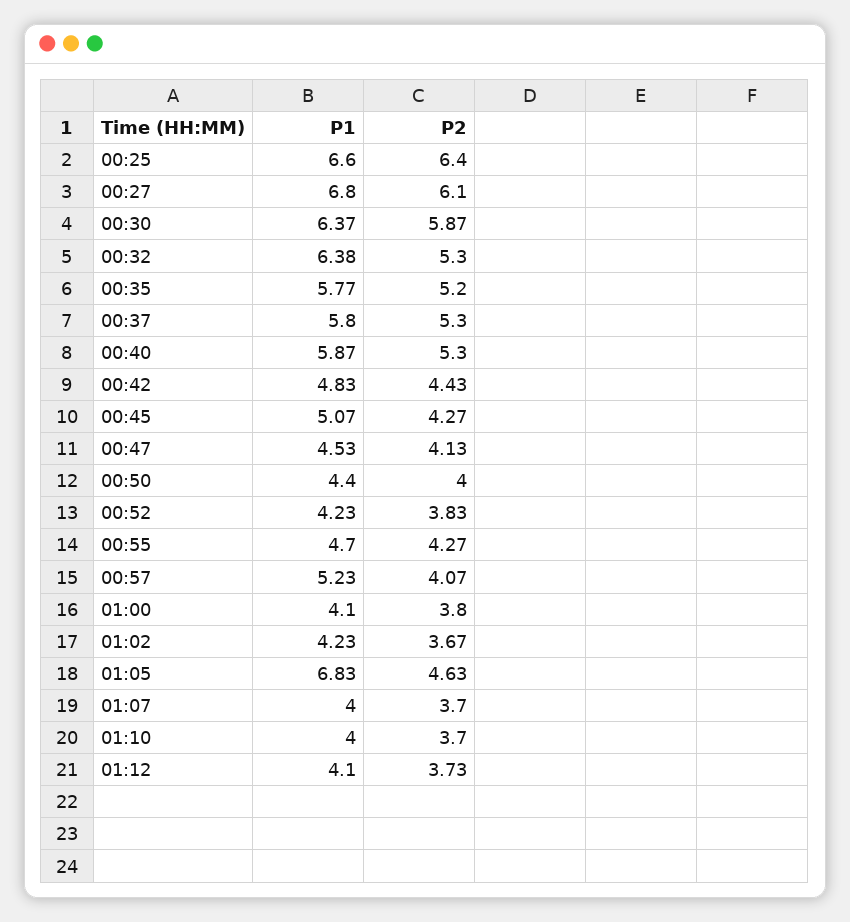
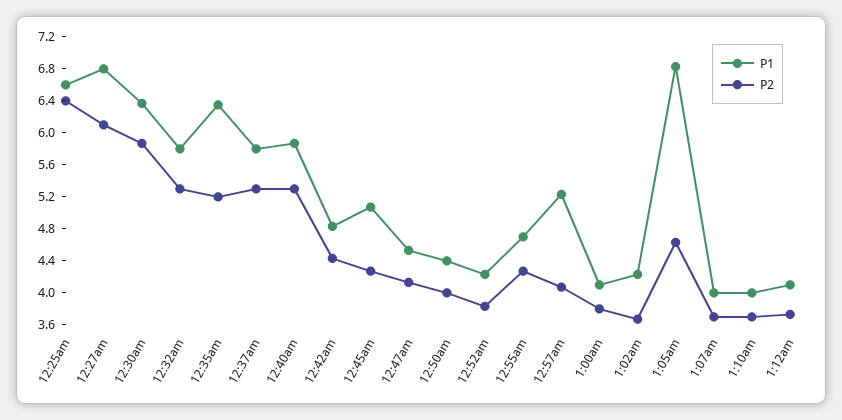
  {
    "P1": {
      "00:25": 6.6,
      "00:27": 6.8,
      "00:30": 6.37,
-     "00:32": 6.38,
+     "00:32": 5.8,
-     "00:35": 5.77,
+     "00:35": 6.4,
      "00:37": 5.8,
      "00:40": 5.87,
      "00:42": 4.83,
      "00:45": 5.07,
      "00:47": 4.53,
      "00:50": 4.4,
      "00:52": 4.23,
      "00:55": 4.7,
      "00:57": 5.23,
      "01:00": 4.1,
      "01:02": 4.23,
      "01:05": 6.83,
      "01:07": 4,
      "01:10": 4,
      "01:12": 4.1
    },
    "P2": {
      "00:25": 6.4,
      "00:27": 6.1,
      "00:30": 5.87,
      "00:32": 5.3,
      "00:35": 5.2,
      "00:37": 5.3,
      "00:40": 5.3,
      "00:42": 4.43,
      "00:45": 4.27,
      "00:47": 4.13,
      "00:50": 4,
      "00:52": 3.83,
      "00:55": 4.27,
      "00:57": 4.07,
      "01:00": 3.8,
      "01:02": 3.67,
      "01:05": 4.63,
      "01:07": 3.7,
      "01:10": 3.7,
      "01:12": 3.73
    }
  }

